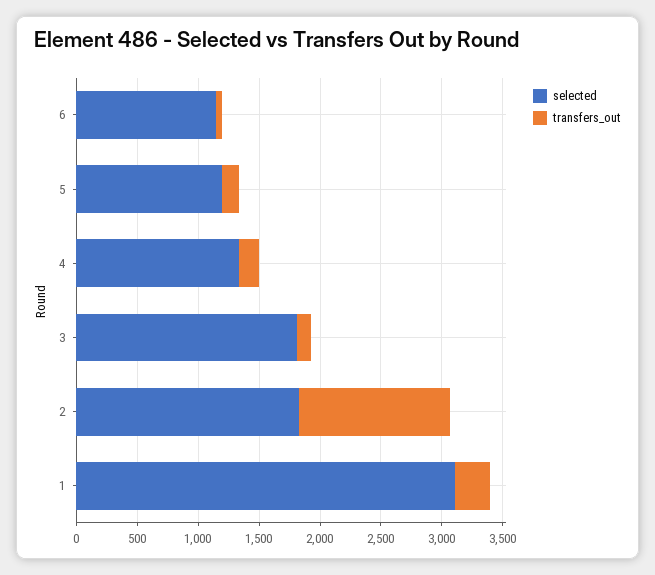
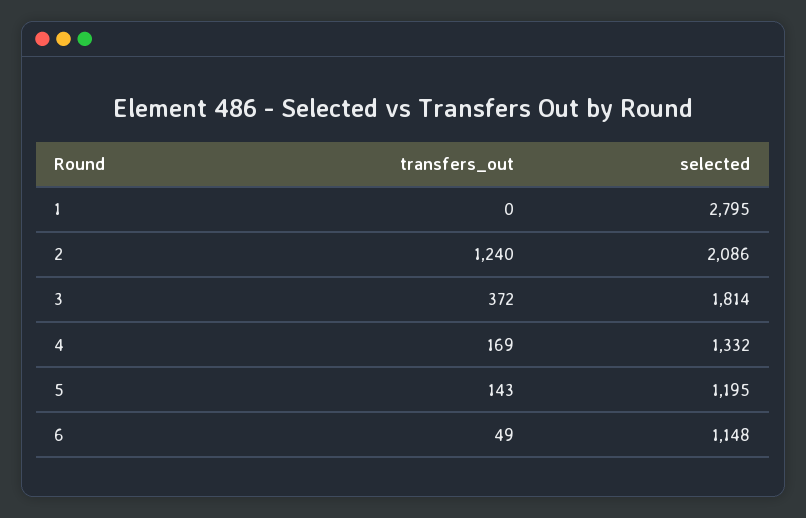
  {
    "selected": {
      "6": 1148,
      "5": 1195,
      "4": 1332,
      "3": 1814,
-     "2": 1800,
+     "2": 2086,
-     "1": 3100
+     "1": 2795
    },
    "transfers_out": {
      "6": 49,
      "5": 143,
      "4": 169,
-     "3": 100,
+     "3": 372,
      "2": 1240,
-     "1": 300
+     "1": 0
    }
  }

